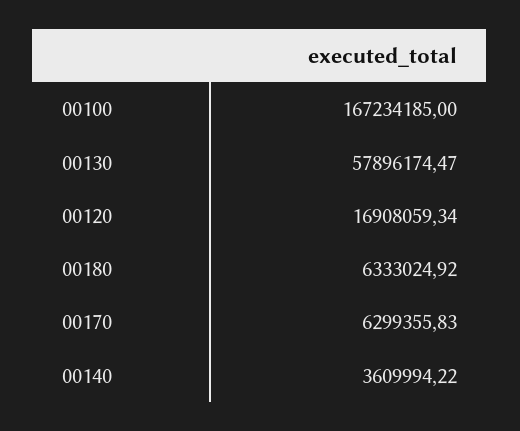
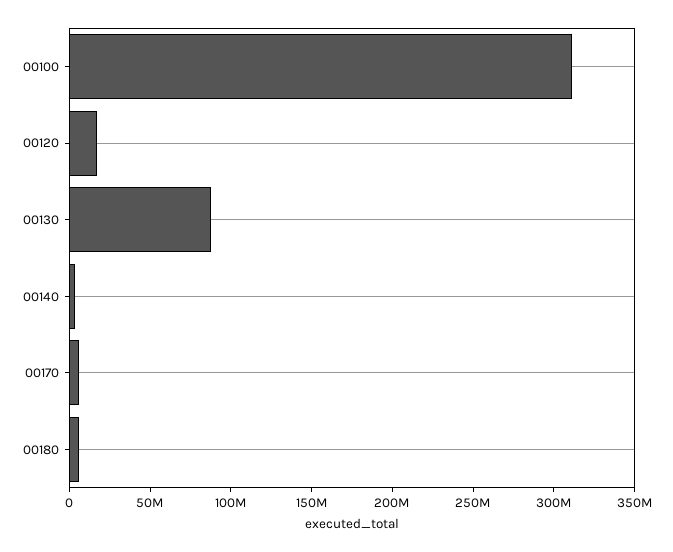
  {
-   "00100": 167234185,
+   "00100": 310000000,
-   "00130": 57896174.47,
+   "00130": 90000000,
    "00120": 16908059.34,
    "00180": 6333024.92,
    "00170": 6299355.83,
    "00140": 3609994.22
  }

